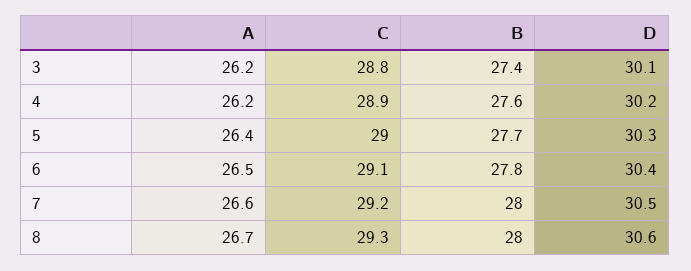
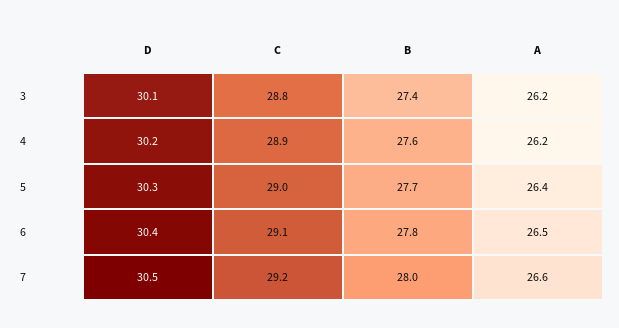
  {
    "A": {
      "3": 26.2,
      "4": 26.2,
      "5": 26.4,
      "6": 26.5,
-     "7": 26.6,
+     "7": 26.6
-     "8": 26.7
    },
    "C": {
      "3": 28.8,
      "4": 28.9,
      "5": 29,
      "6": 29.1,
-     "7": 29.2,
+     "7": 29.2
-     "8": 29.3
    },
    "B": {
      "3": 27.4,
      "4": 27.6,
      "5": 27.7,
      "6": 27.8,
-     "7": 28,
+     "7": 28
-     "8": 28
    },
    "D": {
      "3": 30.1,
      "4": 30.2,
      "5": 30.3,
      "6": 30.4,
-     "7": 30.5,
+     "7": 30.5
-     "8": 30.6
    }
  }

